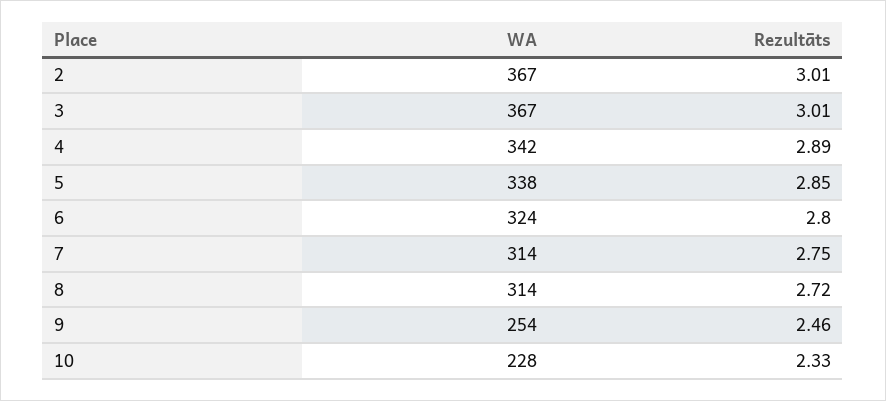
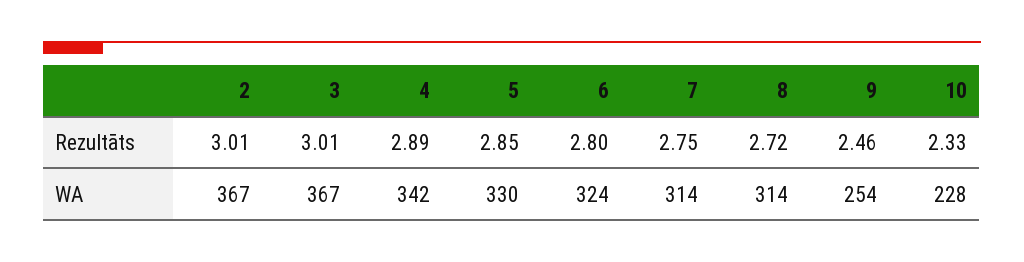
  {
    "WA": {
      "2": 367,
      "3": 367,
      "4": 342,
-     "5": 338,
+     "5": 330,
      "6": 324,
      "7": 314,
      "8": 314,
      "9": 254,
      "10": 228
    },
    "Rezultāts": {
      "2": 3.01,
      "3": 3.01,
      "4": 2.89,
      "5": 2.85,
      "6": 2.8,
      "7": 2.75,
      "8": 2.72,
      "9": 2.46,
      "10": 2.33
    }
  }

